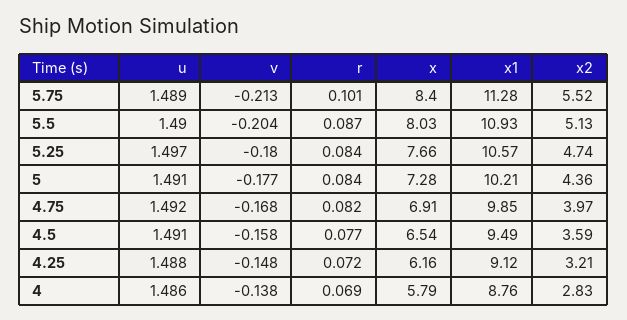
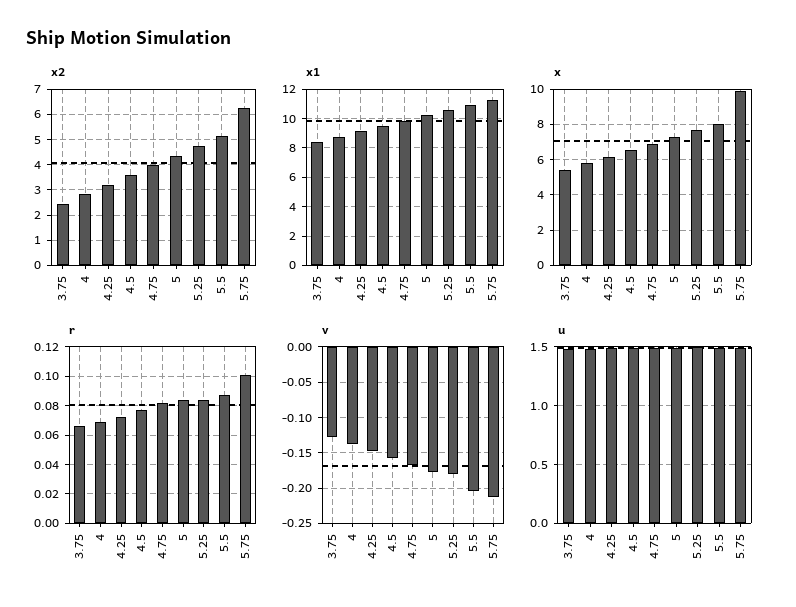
  {
    "u": {
      "5.75": 1.489,
      "5.5": 1.49,
      "5.25": 1.497,
      "5": 1.491,
      "4.75": 1.492,
      "4.5": 1.491,
      "4.25": 1.488,
-     "4": 1.486
+     "4": 1.486,
+     "3.75": 1.5
    },
    "v": {
      "5.75": -0.213,
      "5.5": -0.204,
      "5.25": -0.18,
      "5": -0.177,
      "4.75": -0.168,
      "4.5": -0.158,
      "4.25": -0.148,
-     "4": -0.138
+     "4": -0.138,
+     "3.75": -0.13
    },
    "r": {
      "5.75": 0.101,
      "5.5": 0.087,
      "5.25": 0.084,
      "5": 0.084,
      "4.75": 0.082,
      "4.5": 0.077,
      "4.25": 0.072,
-     "4": 0.069
+     "4": 0.069,
+     "3.75": 0.065
    },
    "x": {
-     "5.75": 8.4,
+     "5.75": 10,
      "5.5": 8.03,
      "5.25": 7.66,
      "5": 7.28,
      "4.75": 6.91,
      "4.5": 6.54,
      "4.25": 6.16,
-     "4": 5.79
+     "4": 5.79,
+     "3.75": 5.5
    },
    "x1": {
      "5.75": 11.28,
      "5.5": 10.93,
      "5.25": 10.57,
      "5": 10.21,
      "4.75": 9.85,
      "4.5": 9.49,
      "4.25": 9.12,
-     "4": 8.76
+     "4": 8.76,
+     "3.75": 8.5
    },
    "x2": {
-     "5.75": 5.52,
+     "5.75": 6.25,
      "5.5": 5.13,
      "5.25": 4.74,
      "5": 4.36,
      "4.75": 3.97,
      "4.5": 3.59,
      "4.25": 3.21,
-     "4": 2.83
+     "4": 2.83,
+     "3.75": 2.5
    }
  }

